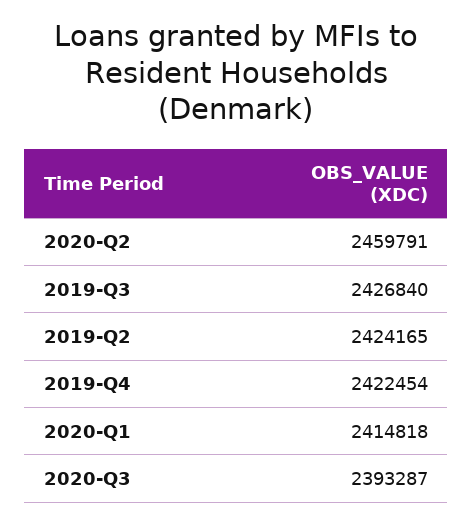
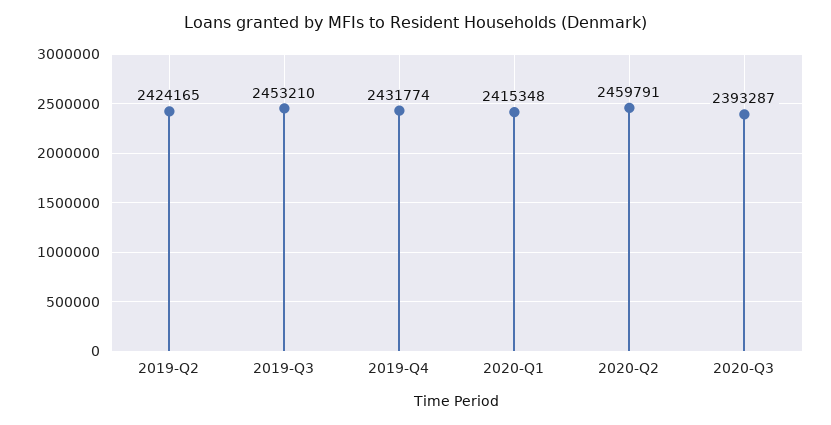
  {
    "2020-Q2": 2459791,
-   "2019-Q3": 2426840,
+   "2019-Q3": 2453210,
    "2019-Q2": 2424165,
-   "2019-Q4": 2422454,
+   "2019-Q4": 2431774,
-   "2020-Q1": 2414818,
+   "2020-Q1": 2415348,
    "2020-Q3": 2393287
  }

